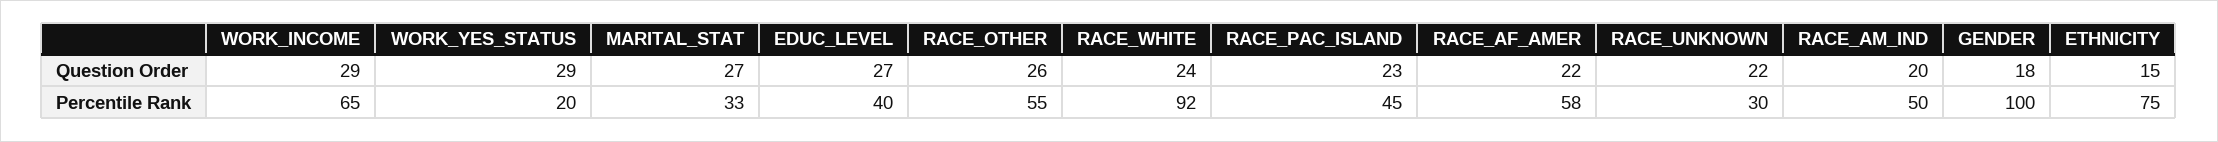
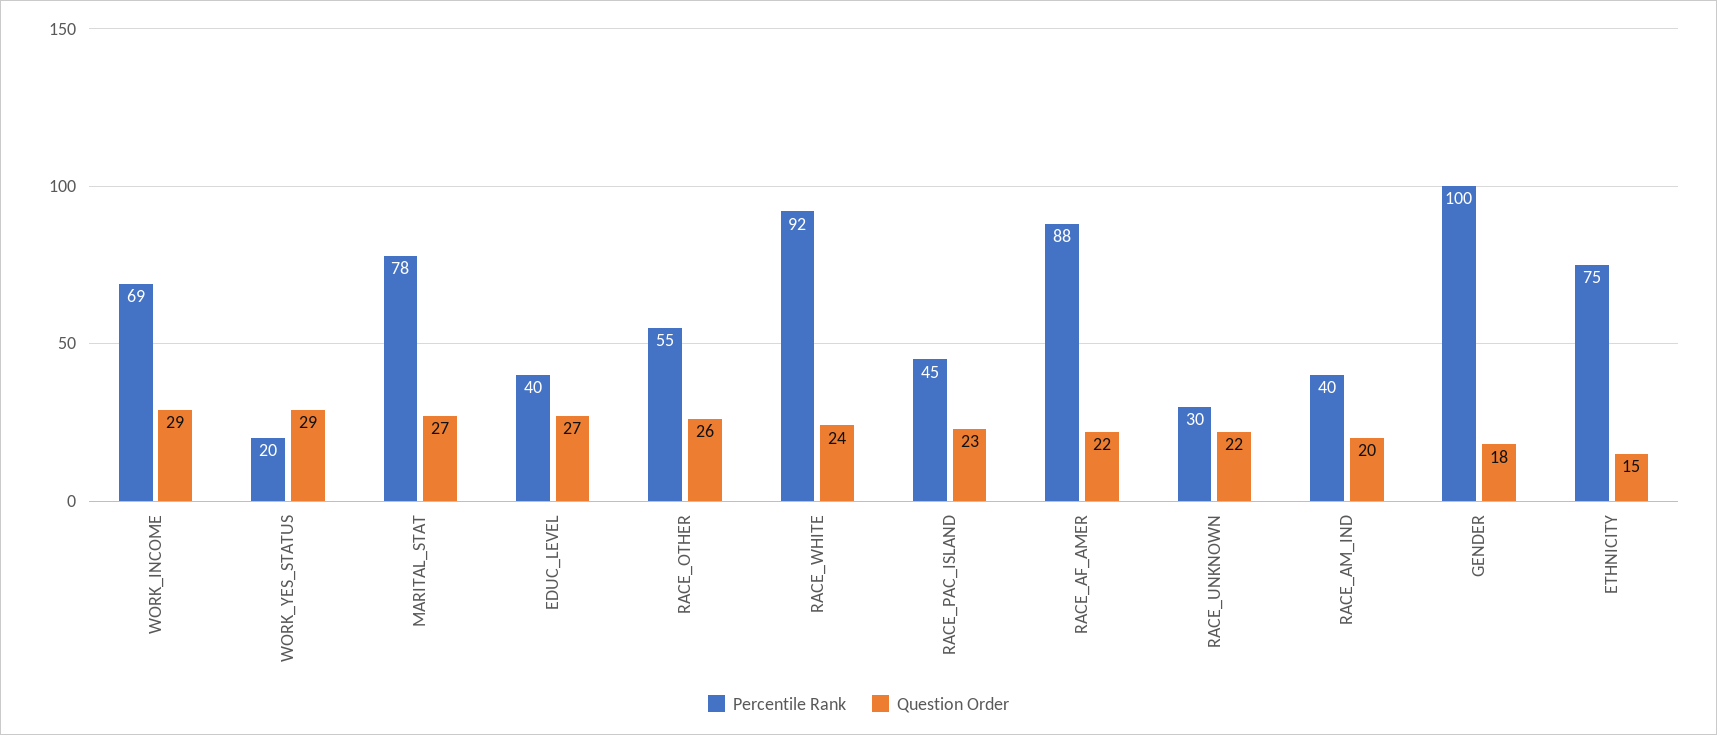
  {
    "Question Order": {
      "WORK_INCOME": 29,
      "WORK_YES_STATUS": 29,
      "MARITAL_STAT": 27,
      "EDUC_LEVEL": 27,
      "RACE_OTHER": 26,
      "RACE_WHITE": 24,
      "RACE_PAC_ISLAND": 23,
      "RACE_AF_AMER": 22,
      "RACE_UNKNOWN": 22,
      "RACE_AM_IND": 20,
      "GENDER": 18,
      "ETHNICITY": 15
    },
    "Percentile Rank": {
-     "WORK_INCOME": 65,
+     "WORK_INCOME": 69,
      "WORK_YES_STATUS": 20,
-     "MARITAL_STAT": 33,
+     "MARITAL_STAT": 78,
      "EDUC_LEVEL": 40,
      "RACE_OTHER": 55,
      "RACE_WHITE": 92,
      "RACE_PAC_ISLAND": 45,
-     "RACE_AF_AMER": 58,
+     "RACE_AF_AMER": 88,
      "RACE_UNKNOWN": 30,
-     "RACE_AM_IND": 50,
+     "RACE_AM_IND": 40,
      "GENDER": 100,
      "ETHNICITY": 75
    }
  }

